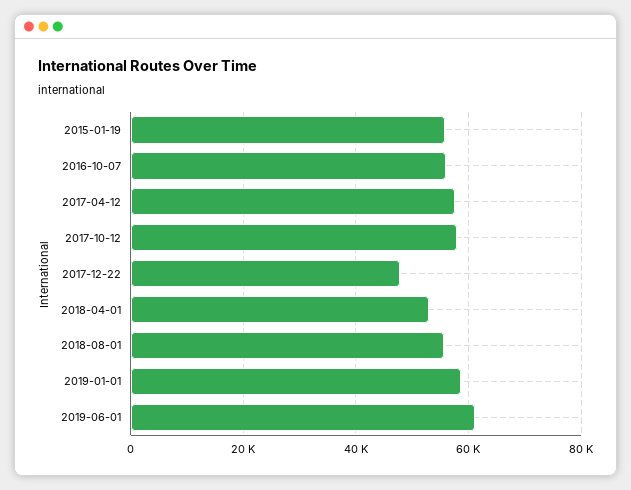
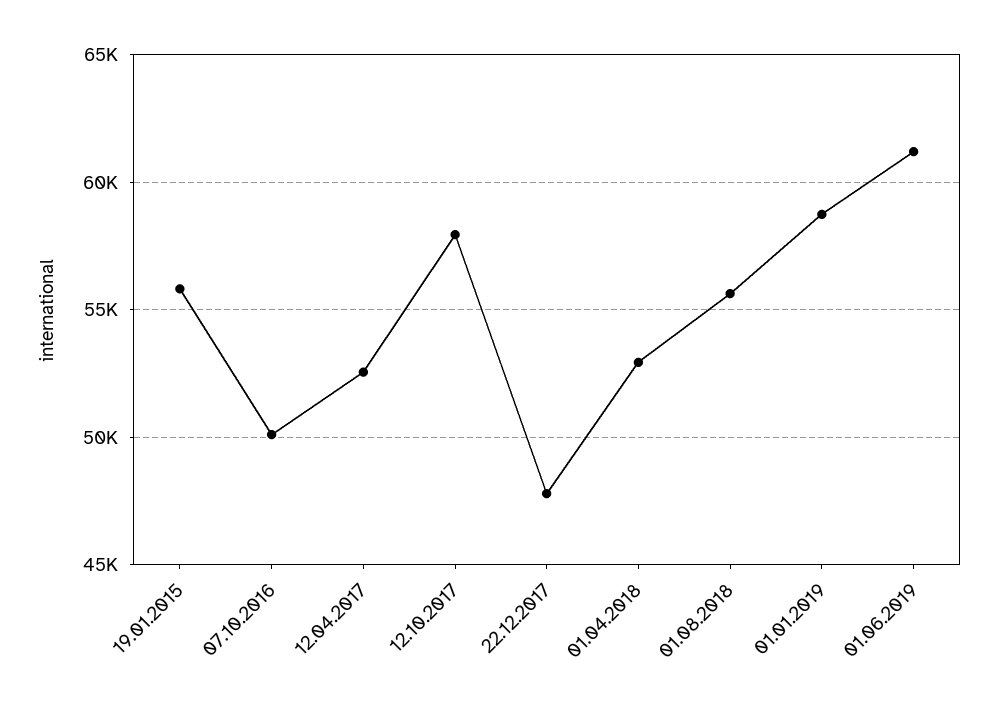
  {
    "2015-01-19": 56000,
-   "2016-10-07": 56000,
+   "2016-10-07": 50000,
-   "2017-04-12": 58000,
+   "2017-04-12": 52500,
    "2017-10-12": 58000,
    "2017-12-22": 48000,
    "2018-04-01": 53000,
    "2018-08-01": 55500,
    "2019-01-01": 58500,
    "2019-06-01": 61000
  }

